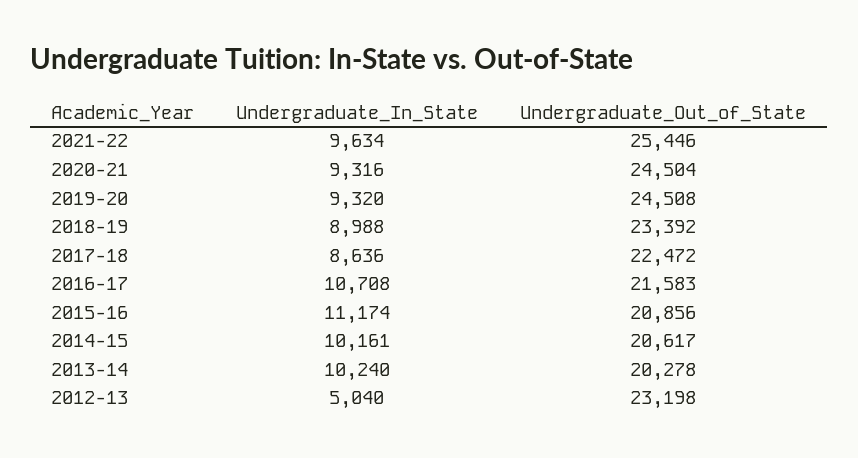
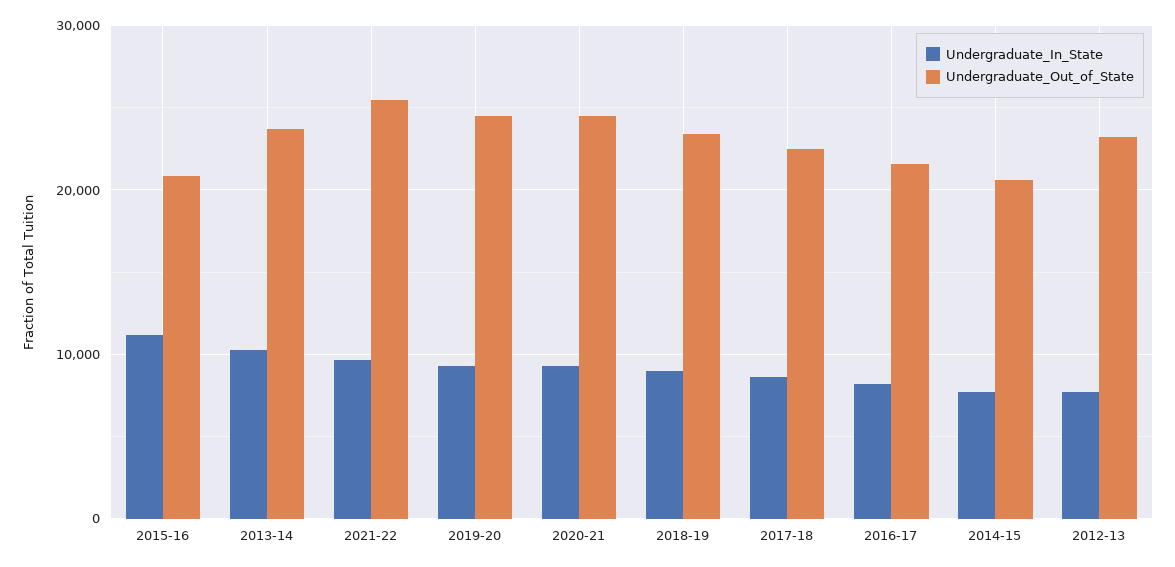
  {
    "Undergraduate_In_State": {
      "2021-22": 9634,
      "2020-21": 9316,
      "2019-20": 9320,
      "2018-19": 8988,
      "2017-18": 8636,
-     "2016-17": 10708,
+     "2016-17": 8000,
      "2015-16": 11174,
-     "2014-15": 10161,
+     "2014-15": 8000,
      "2013-14": 10240,
-     "2012-13": 5040
+     "2012-13": 8000
    },
    "Undergraduate_Out_of_State": {
      "2021-22": 25446,
      "2020-21": 24504,
      "2019-20": 24508,
      "2018-19": 23392,
      "2017-18": 22472,
      "2016-17": 21583,
      "2015-16": 20856,
      "2014-15": 20617,
-     "2013-14": 20278,
+     "2013-14": 24000,
      "2012-13": 23198
    }
  }

